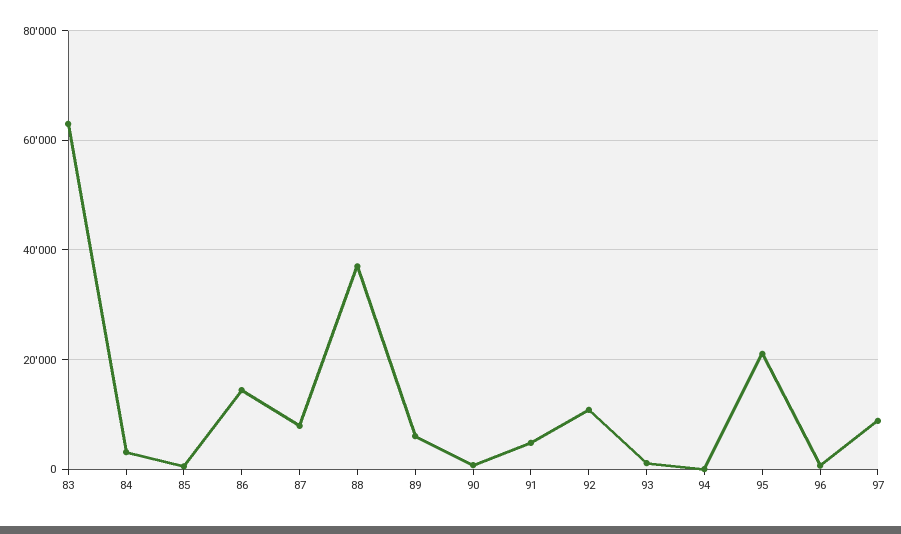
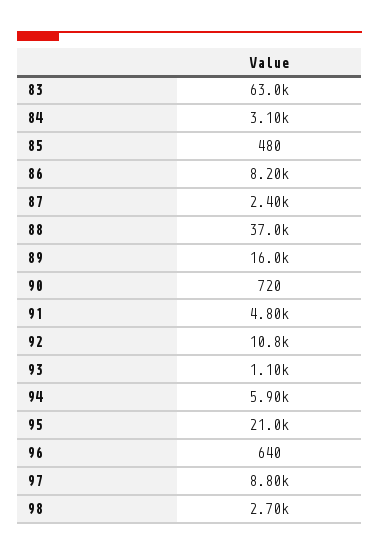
  {
    "83": 63000,
    "84": 3100,
    "85": 480,
-   "86": 14000,
+   "86": 8200,
-   "87": 8000,
+   "87": 2400,
    "88": 37000,
-   "89": 6000,
+   "89": 16000,
    "90": 720,
    "91": 4800,
    "92": 10800,
    "93": 1100,
-   "94": 0,
+   "94": 5900,
    "95": 21000,
    "96": 640,
-   "97": 8800
+   "97": 8800,
+   "98": 2700
  }

